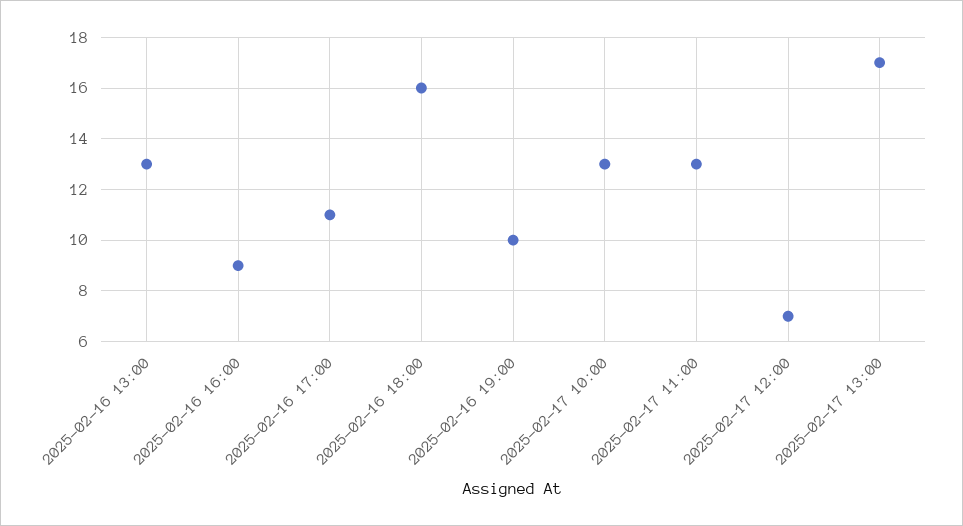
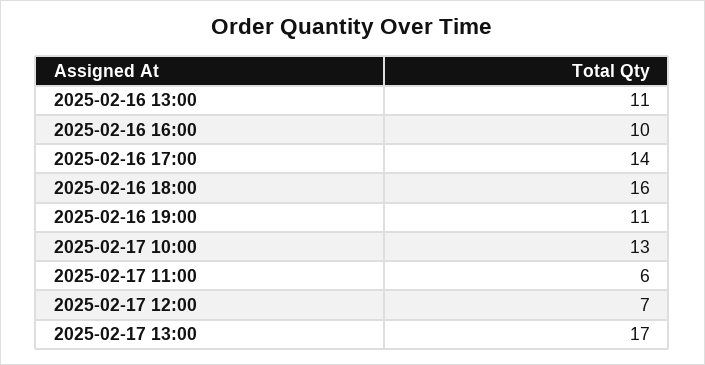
  {
-   "2025-02-16 13:00": 13,
+   "2025-02-16 13:00": 11,
-   "2025-02-16 16:00": 9,
+   "2025-02-16 16:00": 10,
-   "2025-02-16 17:00": 11,
+   "2025-02-16 17:00": 14,
    "2025-02-16 18:00": 16,
-   "2025-02-16 19:00": 10,
+   "2025-02-16 19:00": 11,
    "2025-02-17 10:00": 13,
-   "2025-02-17 11:00": 13,
+   "2025-02-17 11:00": 6,
    "2025-02-17 12:00": 7,
    "2025-02-17 13:00": 17
  }

